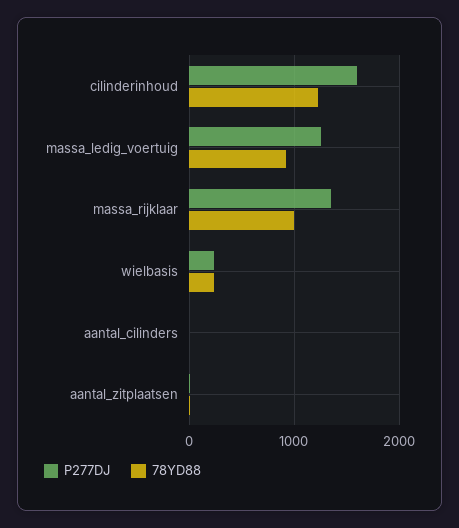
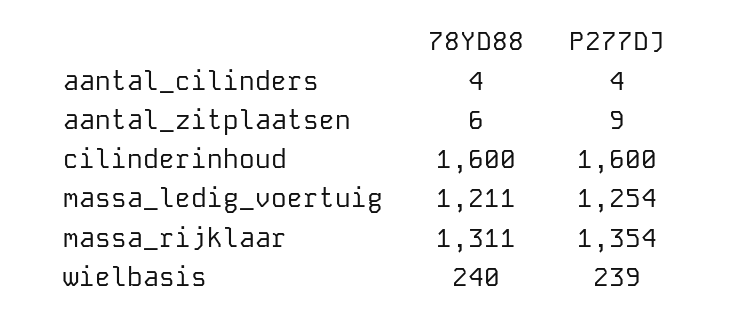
  {
    "P277DJ": {
      "cilinderinhoud": 1600,
      "massa_ledig_voertuig": 1254,
      "massa_rijklaar": 1354,
      "wielbasis": 239,
      "aantal_cilinders": 4,
      "aantal_zitplaatsen": 9
    },
    "78YD88": {
-     "cilinderinhoud": 1200,
+     "cilinderinhoud": 1600,
-     "massa_ledig_voertuig": 900,
+     "massa_ledig_voertuig": 1211,
-     "massa_rijklaar": 1000,
+     "massa_rijklaar": 1311,
      "wielbasis": 240,
      "aantal_cilinders": 4,
      "aantal_zitplaatsen": 6
    }
  }

